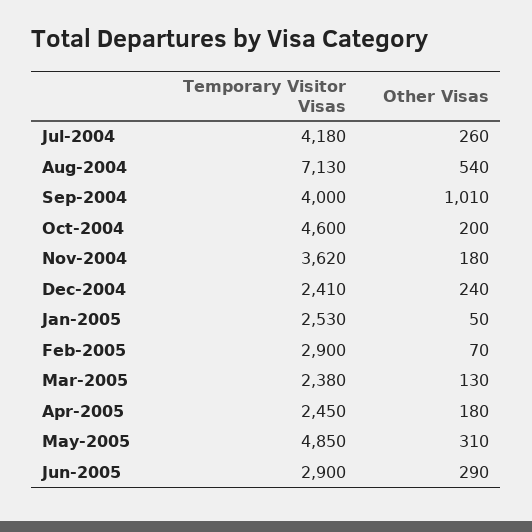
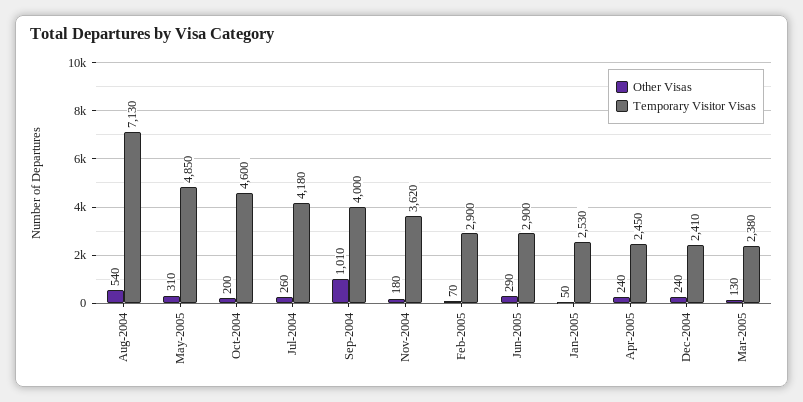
  {
    "Temporary Visitor Visas": {
      "Jul-2004": 4180,
      "Aug-2004": 7130,
      "Sep-2004": 4000,
      "Oct-2004": 4600,
      "Nov-2004": 3620,
      "Dec-2004": 2410,
      "Jan-2005": 2530,
      "Feb-2005": 2900,
      "Mar-2005": 2380,
      "Apr-2005": 2450,
      "May-2005": 4850,
      "Jun-2005": 2900
    },
    "Other Visas": {
      "Jul-2004": 260,
      "Aug-2004": 540,
      "Sep-2004": 1010,
      "Oct-2004": 200,
      "Nov-2004": 180,
      "Dec-2004": 240,
      "Jan-2005": 50,
      "Feb-2005": 70,
      "Mar-2005": 130,
-     "Apr-2005": 180,
+     "Apr-2005": 240,
      "May-2005": 310,
      "Jun-2005": 290
    }
  }

